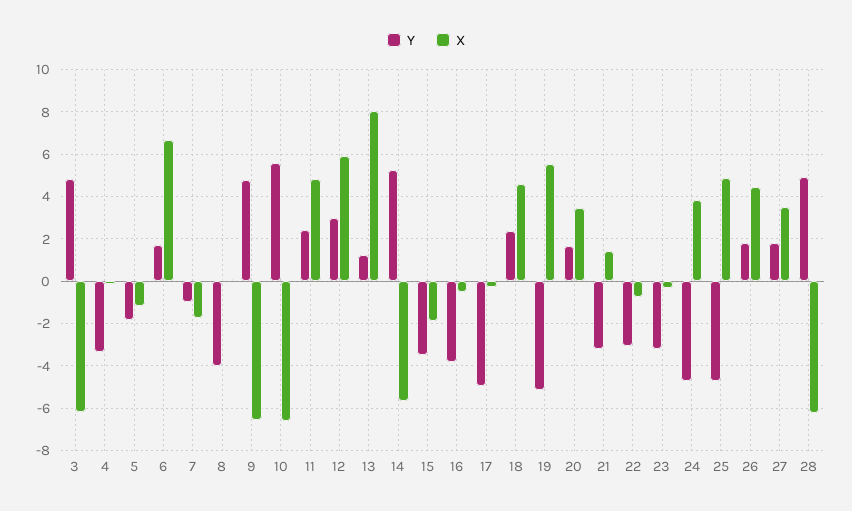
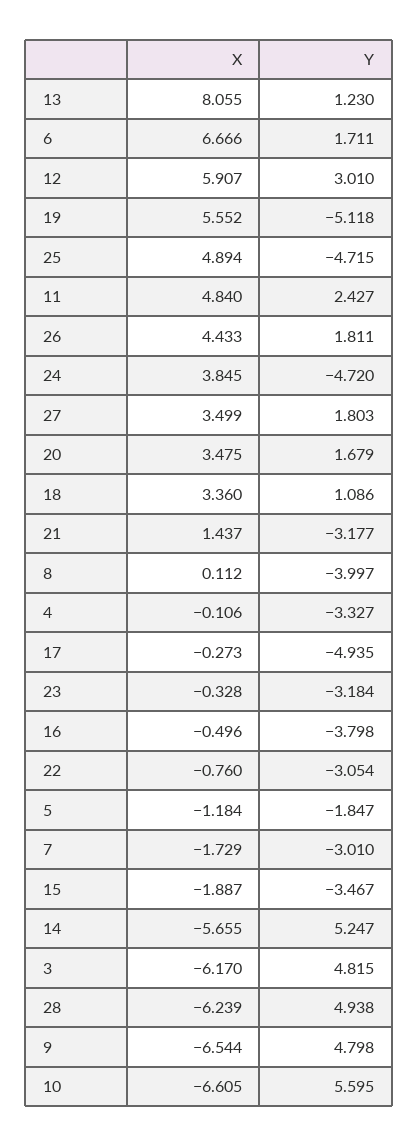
  {
    "Y": {
      "3": 4.815,
      "4": -3.327,
      "5": -1.847,
      "6": 1.711,
-     "7": -1,
+     "7": -3.01,
      "8": -3.997,
      "9": 4.798,
      "10": 5.595,
      "11": 2.427,
      "12": 3.01,
      "13": 1.23,
      "14": 5.247,
      "15": -3.467,
      "16": -3.798,
      "17": -4.935,
-     "18": 2.5,
+     "18": 1.086,
      "19": -5.118,
      "20": 1.679,
      "21": -3.177,
      "22": -3.054,
      "23": -3.184,
      "24": -4.72,
      "25": -4.715,
      "26": 1.811,
      "27": 1.803,
      "28": 4.938
    },
    "X": {
      "3": -6.17,
      "4": -0.106,
      "5": -1.184,
      "6": 6.666,
      "7": -1.729,
      "8": 0.112,
      "9": -6.544,
      "10": -6.605,
      "11": 4.84,
      "12": 5.907,
      "13": 8.055,
      "14": -5.655,
      "15": -1.887,
      "16": -0.496,
      "17": -0.273,
-     "18": 4.5,
+     "18": 3.36,
      "19": 5.552,
      "20": 3.475,
      "21": 1.437,
      "22": -0.76,
      "23": -0.328,
      "24": 3.845,
      "25": 4.894,
      "26": 4.433,
      "27": 3.499,
      "28": -6.239
    }
  }

